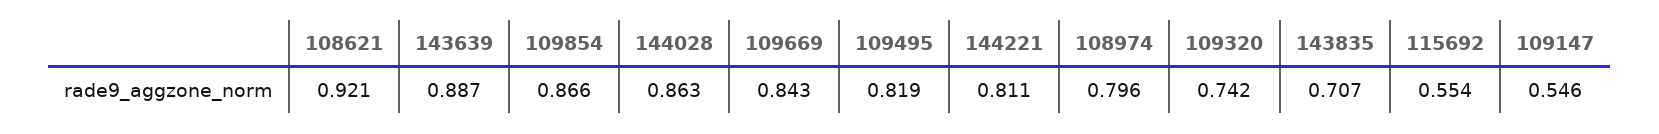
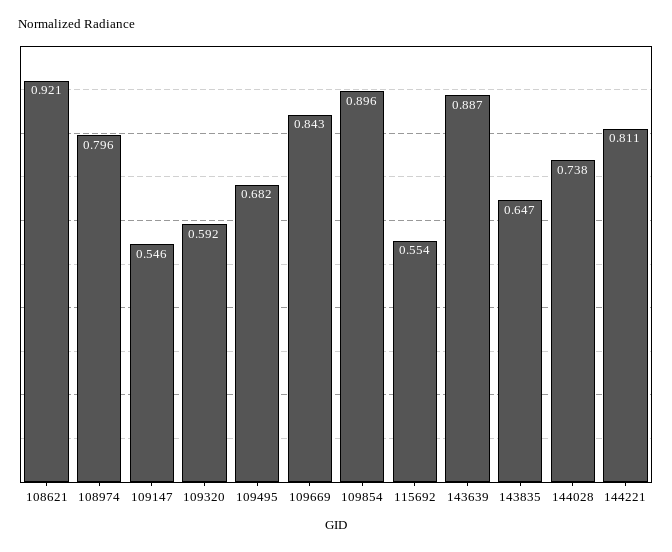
  {
    "108621": 0.921,
    "143639": 0.887,
-   "109854": 0.866,
+   "109854": 0.896,
-   "144028": 0.863,
+   "144028": 0.738,
    "109669": 0.843,
-   "109495": 0.819,
+   "109495": 0.682,
    "144221": 0.811,
    "108974": 0.796,
-   "109320": 0.742,
+   "109320": 0.592,
-   "143835": 0.707,
+   "143835": 0.647,
    "115692": 0.554,
    "109147": 0.546
  }

